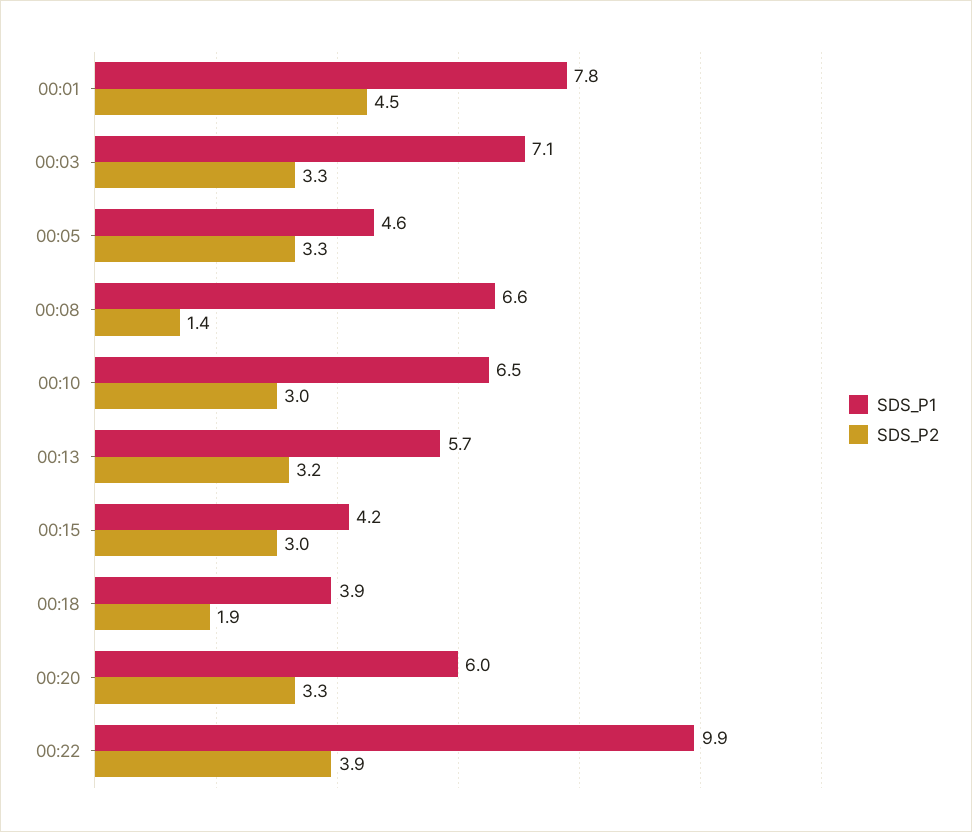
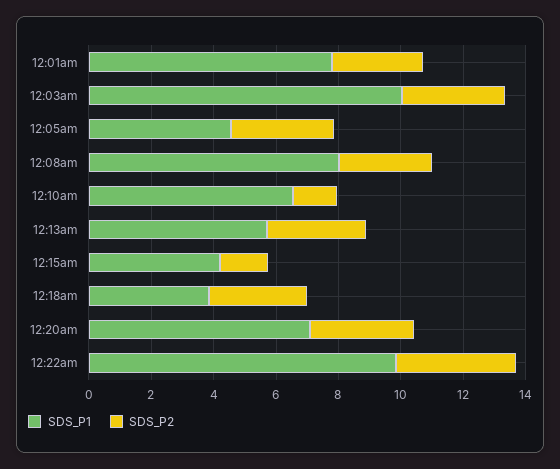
  {
    "SDS_P1": {
      "00:01": 7.8,
-     "00:03": 7.1,
+     "00:03": 10,
      "00:05": 4.6,
-     "00:08": 6.6,
+     "00:08": 8,
      "00:10": 6.5,
      "00:13": 5.7,
      "00:15": 4.2,
      "00:18": 3.9,
-     "00:20": 6,
+     "00:20": 7,
      "00:22": 9.9
    },
    "SDS_P2": {
-     "00:01": 4.5,
+     "00:01": 3,
      "00:03": 3.3,
      "00:05": 3.3,
-     "00:08": 1.4,
+     "00:08": 3,
-     "00:10": 3,
+     "00:10": 1.5,
      "00:13": 3.2,
-     "00:15": 3,
+     "00:15": 1.5,
-     "00:18": 1.9,
+     "00:18": 3,
      "00:20": 3.3,
      "00:22": 3.9
    }
  }

